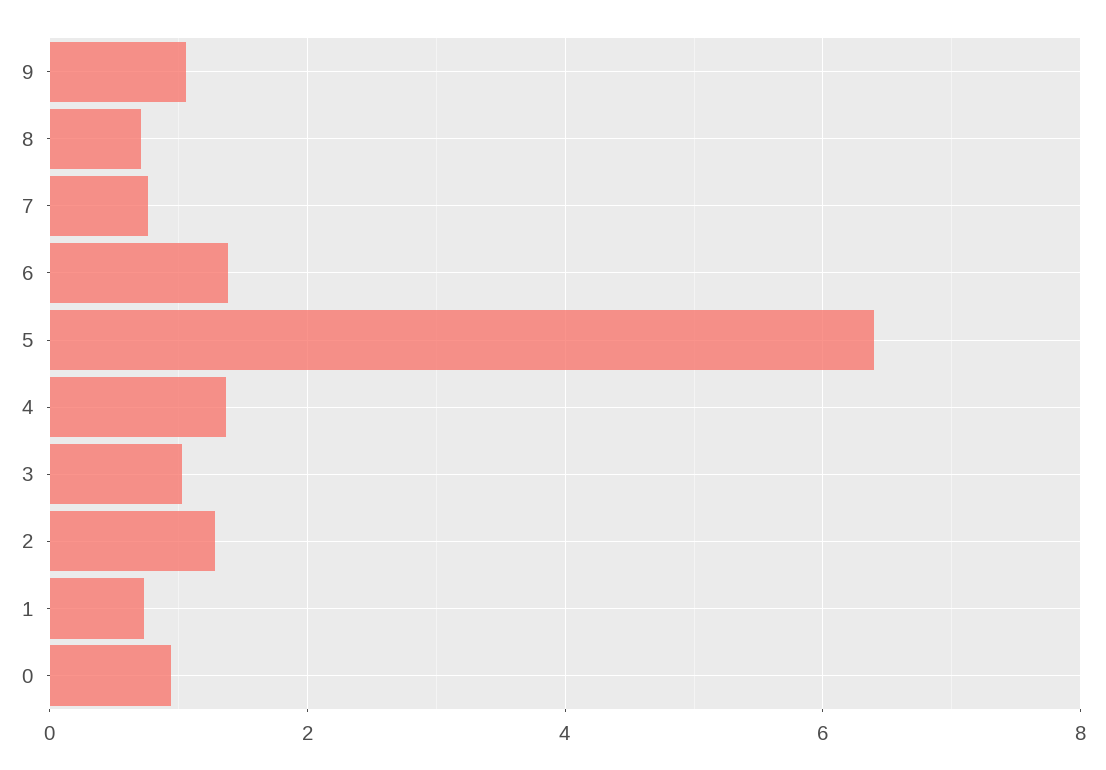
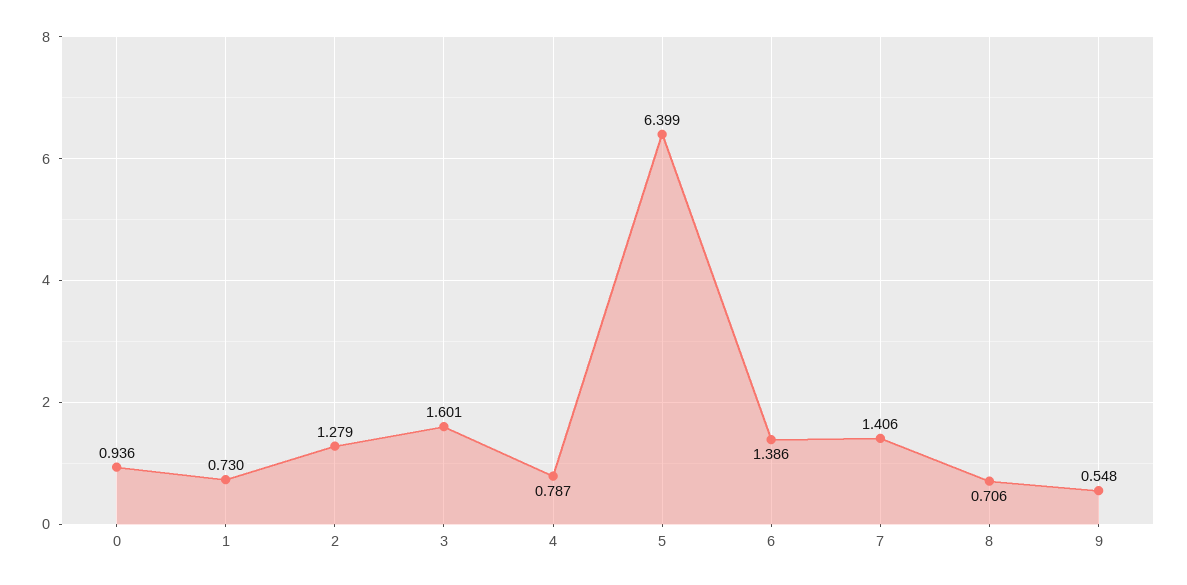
  {
-   "9": 1,
+   "9": 0.548,
    "8": 0.706,
-   "7": 0.8,
+   "7": 1.406,
    "6": 1.386,
    "5": 6.399,
-   "4": 1.4,
+   "4": 0.787,
-   "3": 1,
+   "3": 1.601,
    "2": 1.279,
    "1": 0.73,
    "0": 0.936
  }

